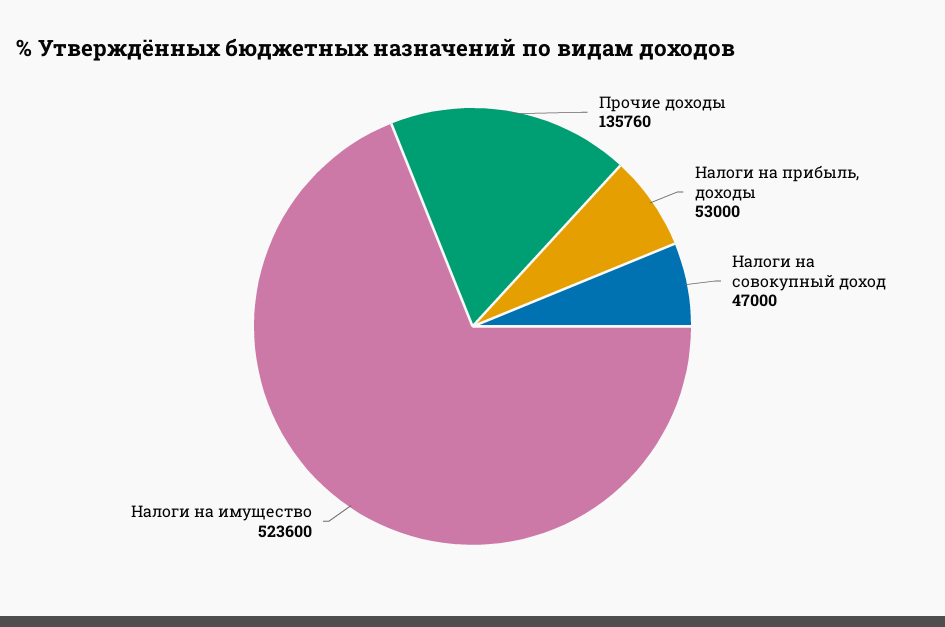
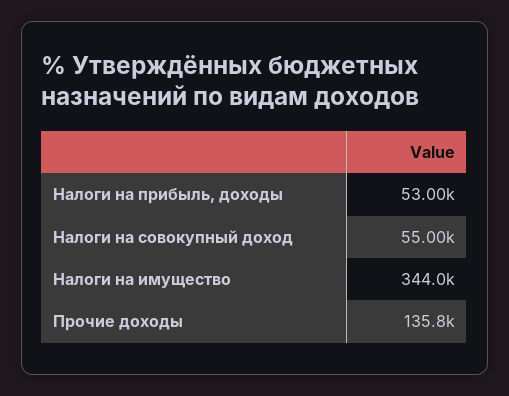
  {
    "Прочие доходы": 135760,
    "Налоги на прибыль, доходы": 53000,
-   "Налоги на совокупный доход": 47000,
+   "Налоги на совокупный доход": 55000,
-   "Налоги на имущество": 523600
+   "Налоги на имущество": 344000
  }

